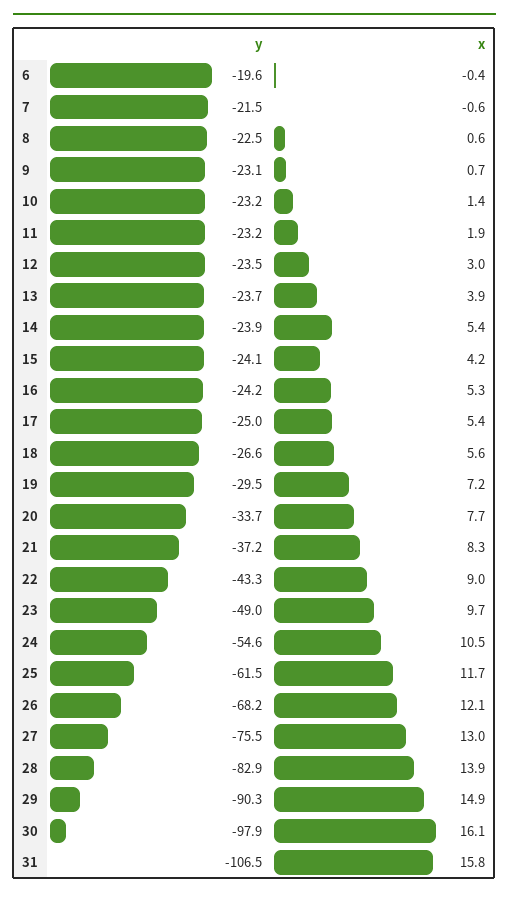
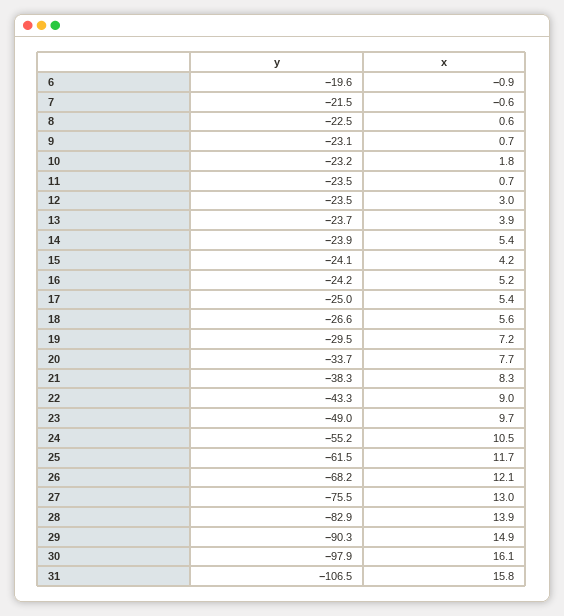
  {
    "y": {
      "6": -19.6,
      "7": -21.5,
      "8": -22.5,
      "9": -23.1,
      "10": -23.2,
-     "11": -23.2,
+     "11": -23.5,
      "12": -23.5,
      "13": -23.7,
      "14": -23.9,
      "15": -24.1,
      "16": -24.2,
      "17": -25,
      "18": -26.6,
      "19": -29.5,
      "20": -33.7,
-     "21": -37.2,
+     "21": -38.3,
      "22": -43.3,
      "23": -49,
-     "24": -54.6,
+     "24": -55.2,
      "25": -61.5,
      "26": -68.2,
      "27": -75.5,
      "28": -82.9,
      "29": -90.3,
      "30": -97.9,
      "31": -106.5
    },
    "x": {
-     "6": -0.4,
+     "6": -0.9,
      "7": -0.6,
      "8": 0.6,
      "9": 0.7,
-     "10": 1.4,
+     "10": 1.8,
-     "11": 1.9,
+     "11": 0.7,
      "12": 3,
      "13": 3.9,
      "14": 5.4,
      "15": 4.2,
-     "16": 5.3,
+     "16": 5.2,
      "17": 5.4,
      "18": 5.6,
      "19": 7.2,
      "20": 7.7,
      "21": 8.3,
      "22": 9,
      "23": 9.7,
      "24": 10.5,
      "25": 11.7,
      "26": 12.1,
      "27": 13,
      "28": 13.9,
      "29": 14.9,
      "30": 16.1,
      "31": 15.8
    }
  }

